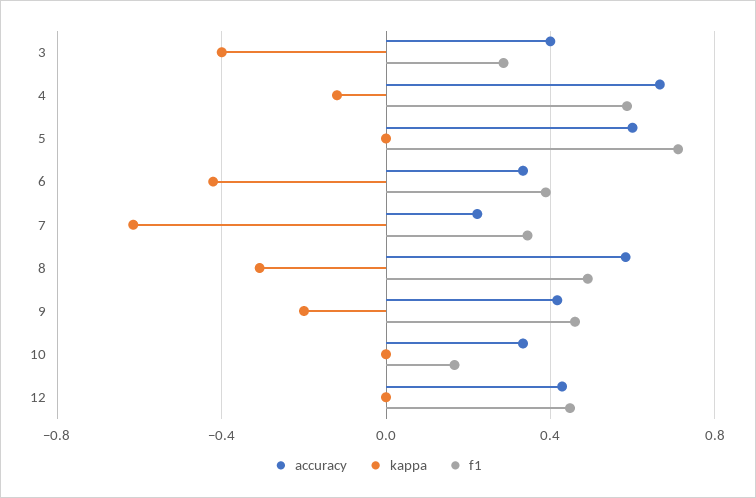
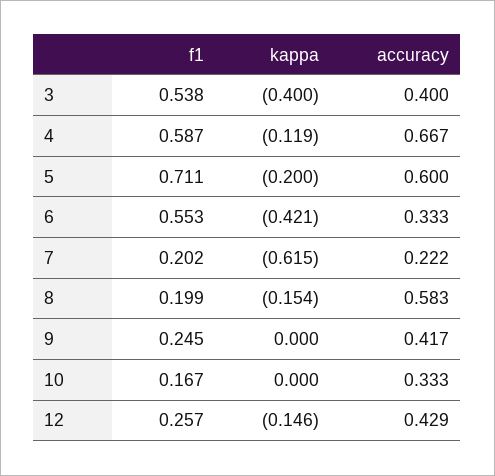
  {
    "accuracy": {
      "3": 0.4,
      "4": 0.667,
      "5": 0.6,
      "6": 0.333,
      "7": 0.222,
      "8": 0.583,
      "9": 0.417,
      "10": 0.333,
      "12": 0.429
    },
    "kappa": {
      "3": -0.4,
      "4": -0.119,
-     "5": 0,
+     "5": -0.2,
      "6": -0.421,
      "7": -0.615,
-     "8": -0.3,
+     "8": -0.154,
-     "9": -0.2,
+     "9": 0,
      "10": 0,
-     "12": 0
+     "12": -0.146
    },
    "f1": {
-     "3": 0.3,
+     "3": 0.538,
      "4": 0.587,
      "5": 0.711,
-     "6": 0.4,
+     "6": 0.553,
-     "7": 0.35,
+     "7": 0.202,
-     "8": 0.5,
+     "8": 0.199,
-     "9": 0.45,
+     "9": 0.245,
      "10": 0.167,
-     "12": 0.45
+     "12": 0.257
    }
  }

